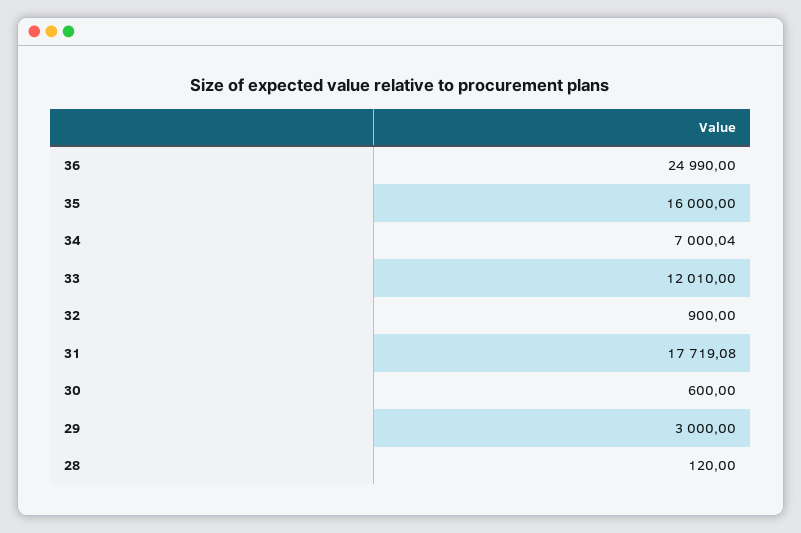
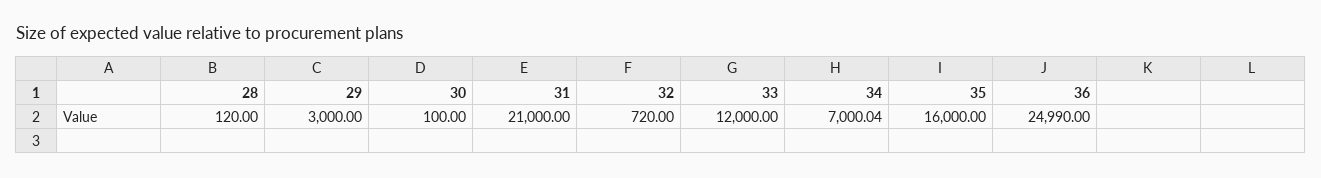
  {
    "36": 24990,
    "35": 16000,
    "34": 7000.04,
-   "33": 12010,
+   "33": 12000,
-   "32": 900,
+   "32": 720,
-   "31": 17719.08,
+   "31": 21000,
-   "30": 600,
+   "30": 100,
    "29": 3000,
    "28": 120
  }

